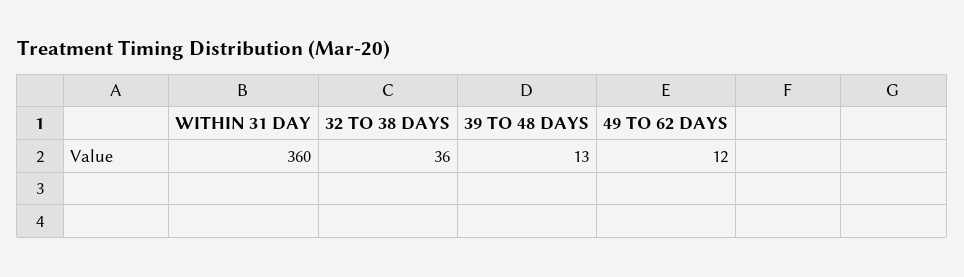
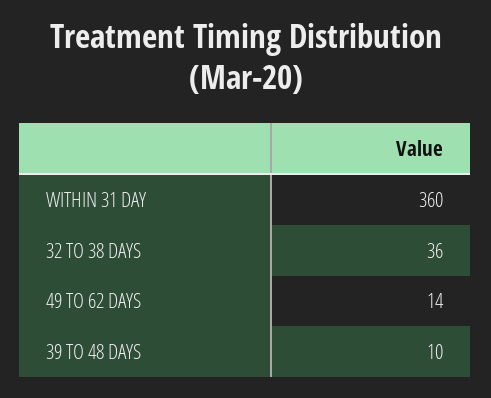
  {
    "WITHIN 31 DAY": 360,
    "32 TO 38 DAYS": 36,
-   "39 TO 48 DAYS": 13,
+   "39 TO 48 DAYS": 10,
-   "49 TO 62 DAYS": 12
+   "49 TO 62 DAYS": 14
  }

